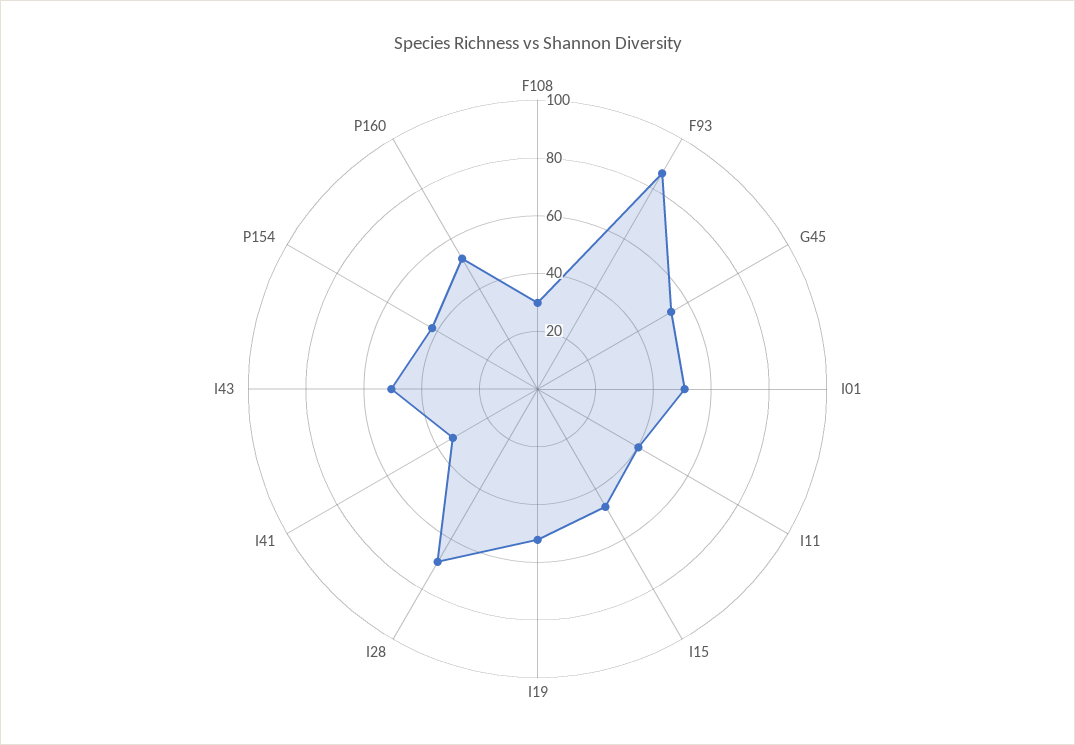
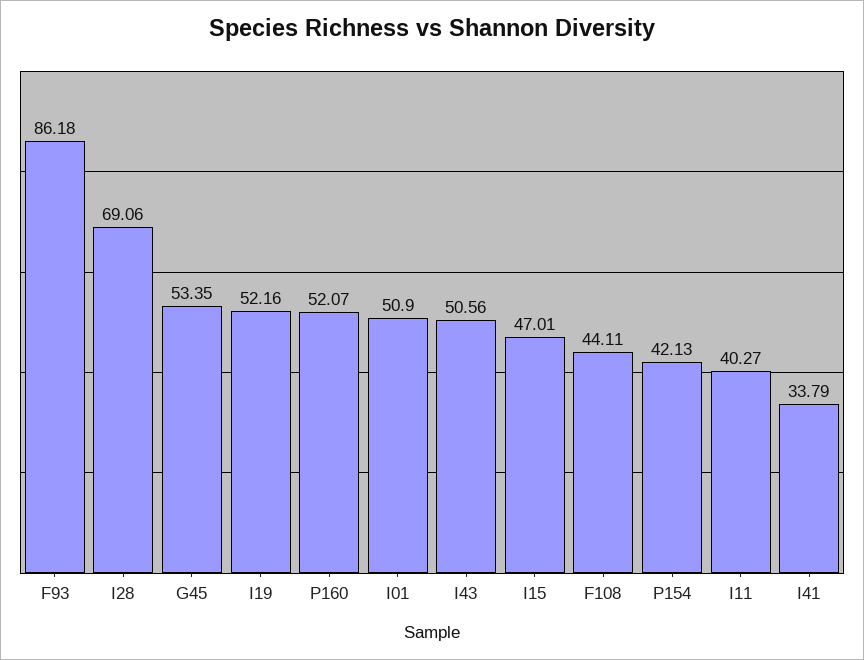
  {
-   "F108": 30,
+   "F108": 44.11,
    "F93": 86.18,
    "G45": 53.35,
    "I01": 50.9,
    "I11": 40.27,
    "I15": 47.01,
    "I19": 52.16,
    "I28": 69.06,
    "I41": 33.79,
    "I43": 50.56,
    "P154": 42.13,
    "P160": 52.07
  }

